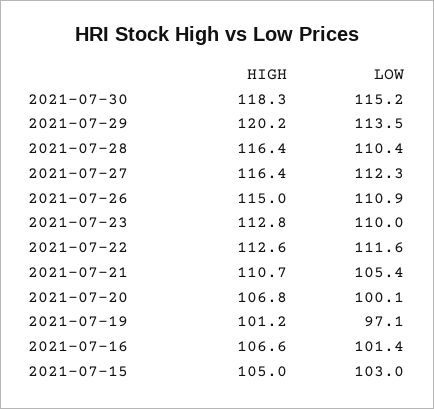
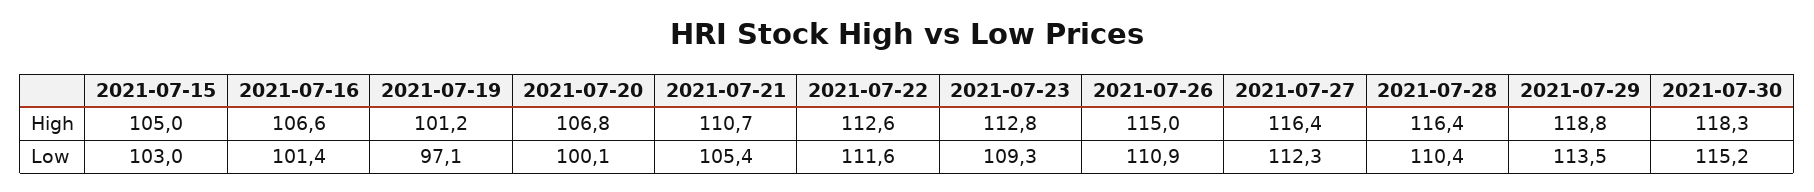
  {
    "HIGH": {
      "2021-07-30": 118.3,
-     "2021-07-29": 120.2,
+     "2021-07-29": 118.8,
      "2021-07-28": 116.4,
      "2021-07-27": 116.4,
      "2021-07-26": 115,
      "2021-07-23": 112.8,
      "2021-07-22": 112.6,
      "2021-07-21": 110.7,
      "2021-07-20": 106.8,
      "2021-07-19": 101.2,
      "2021-07-16": 106.6,
      "2021-07-15": 105
    },
    "LOW": {
      "2021-07-30": 115.2,
      "2021-07-29": 113.5,
      "2021-07-28": 110.4,
      "2021-07-27": 112.3,
      "2021-07-26": 110.9,
-     "2021-07-23": 110,
+     "2021-07-23": 109.3,
      "2021-07-22": 111.6,
      "2021-07-21": 105.4,
      "2021-07-20": 100.1,
      "2021-07-19": 97.1,
      "2021-07-16": 101.4,
      "2021-07-15": 103
    }
  }

